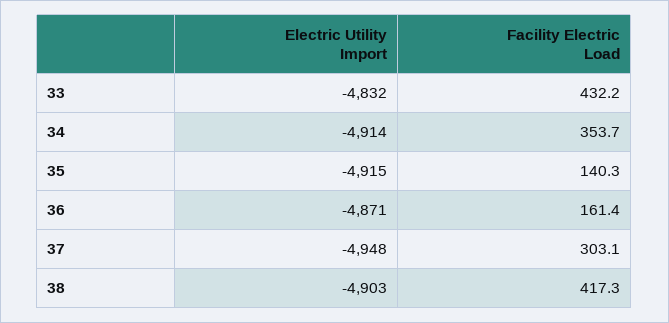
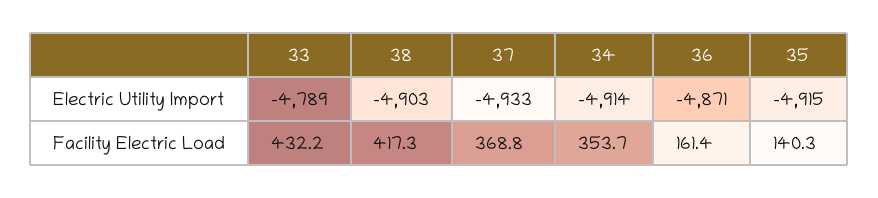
  {
    "Electric Utility Import": {
-     "33": -4832,
+     "33": -4789,
      "34": -4914,
      "35": -4915,
      "36": -4871,
-     "37": -4948,
+     "37": -4933,
      "38": -4903
    },
    "Facility Electric Load": {
      "33": 432.2,
      "34": 353.7,
      "35": 140.3,
      "36": 161.4,
-     "37": 303.1,
+     "37": 368.8,
      "38": 417.3
    }
  }

